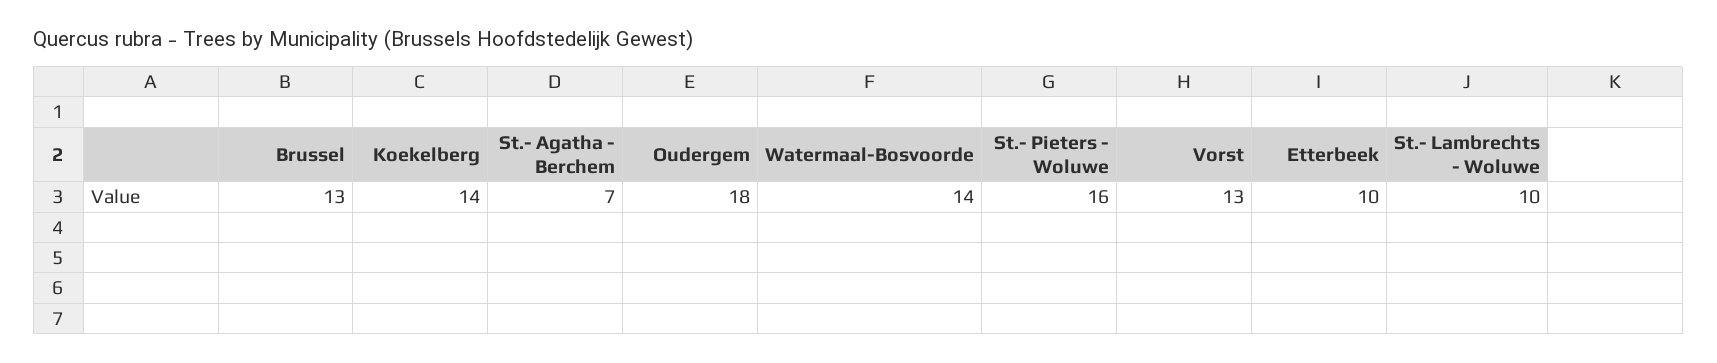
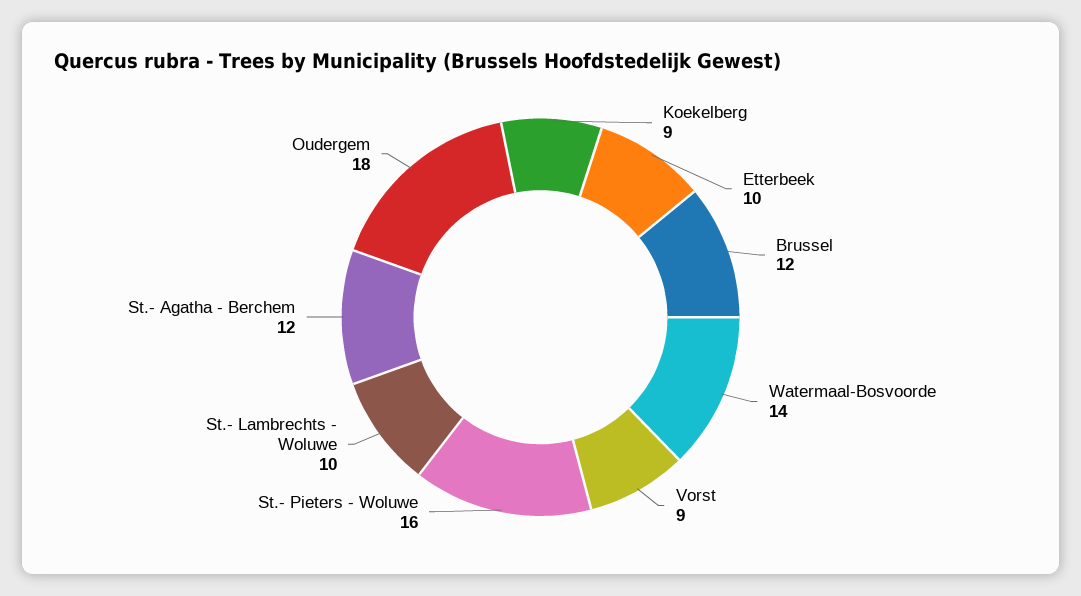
  {
-   "Brussel": 13,
+   "Brussel": 12,
-   "Koekelberg": 14,
+   "Koekelberg": 9,
-   "St.- Agatha - Berchem": 7,
+   "St.- Agatha - Berchem": 12,
    "Oudergem": 18,
    "Watermaal-Bosvoorde": 14,
    "St.- Pieters - Woluwe": 16,
-   "Vorst": 13,
+   "Vorst": 9,
    "Etterbeek": 10,
    "St.- Lambrechts - Woluwe": 10
  }

